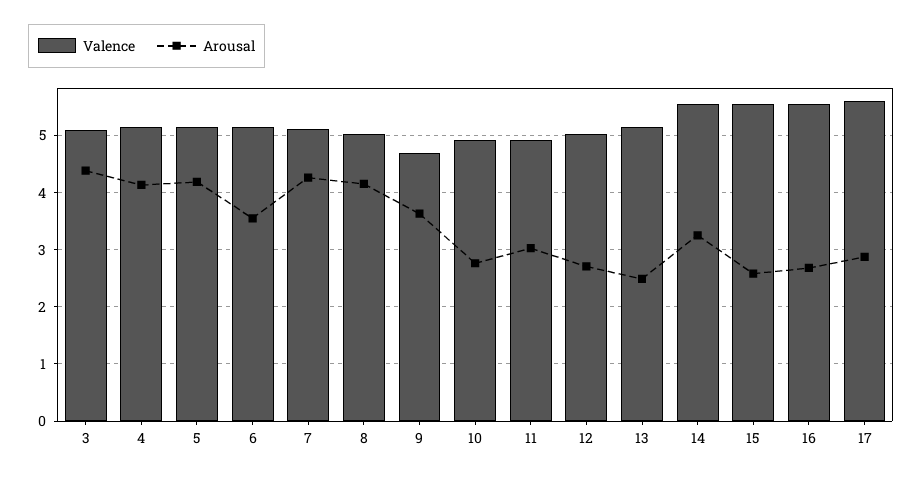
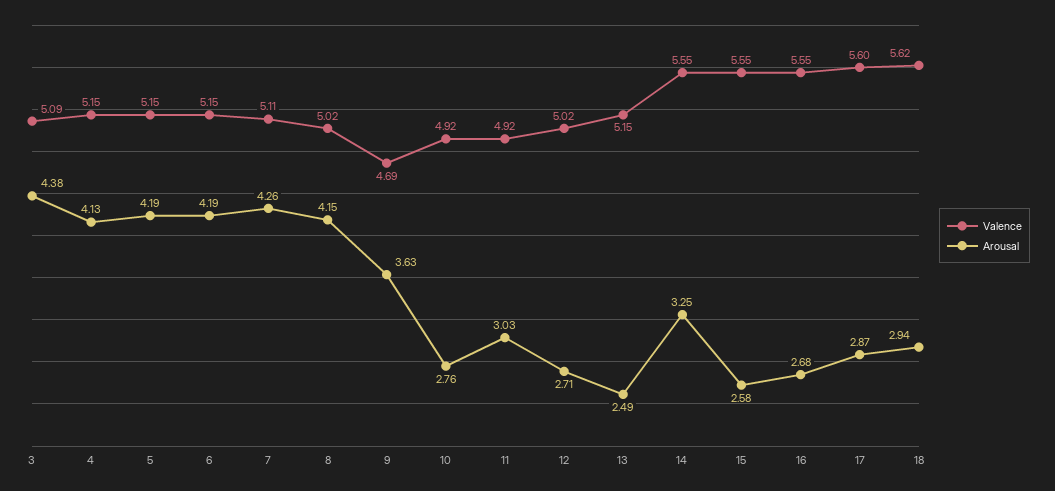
  {
    "Valence": {
      "3": 5.09,
      "4": 5.15,
      "5": 5.15,
      "6": 5.15,
      "7": 5.11,
      "8": 5.02,
      "9": 4.69,
      "10": 4.92,
      "11": 4.92,
      "12": 5.02,
      "13": 5.15,
      "14": 5.55,
      "15": 5.55,
      "16": 5.55,
-     "17": 5.6
+     "17": 5.6,
+     "18": 5.62
    },
    "Arousal": {
      "3": 4.38,
      "4": 4.13,
      "5": 4.19,
-     "6": 3.6,
+     "6": 4.19,
      "7": 4.26,
      "8": 4.15,
      "9": 3.63,
      "10": 2.76,
      "11": 3.03,
      "12": 2.71,
      "13": 2.49,
      "14": 3.25,
      "15": 2.58,
      "16": 2.68,
-     "17": 2.87
+     "17": 2.87,
+     "18": 2.94
    }
  }

